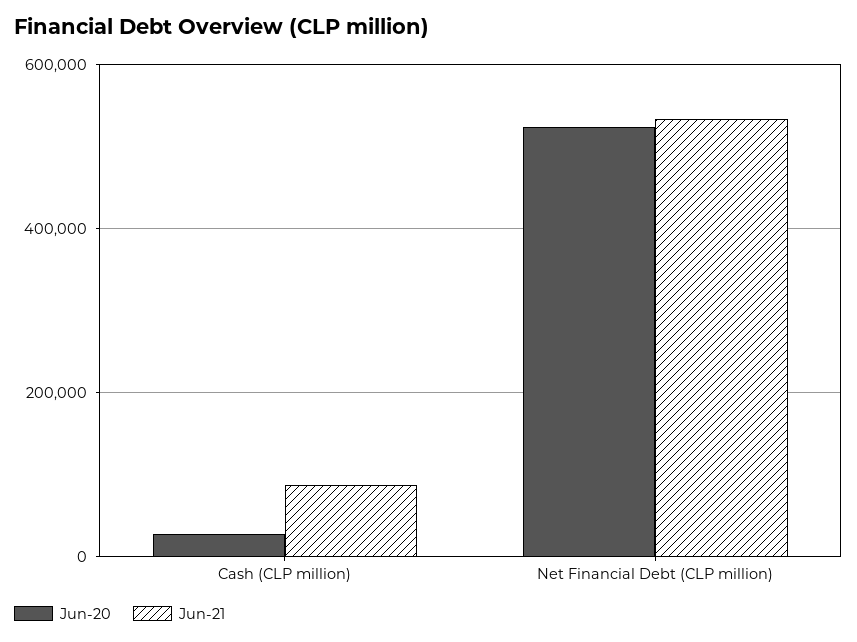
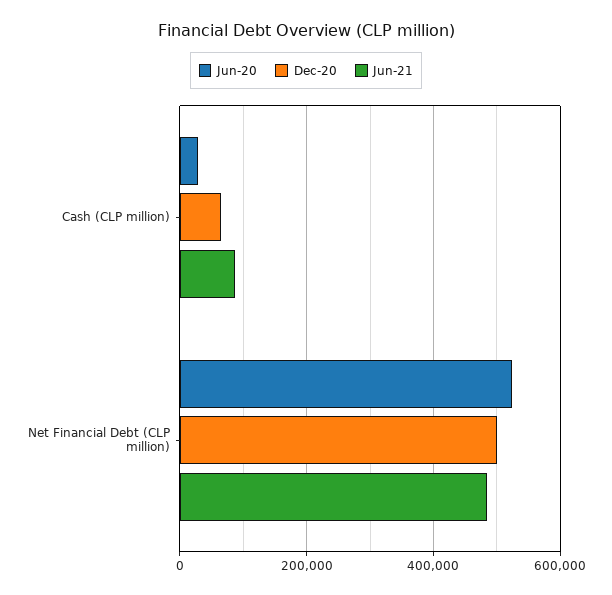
  {
    "Jun-20": {
      "Cash (CLP million)": 20000,
      "Net Financial Debt (CLP million)": 520000
    },
    "Jun-21": {
      "Cash (CLP million)": 80000,
-     "Net Financial Debt (CLP million)": 540000
+     "Net Financial Debt (CLP million)": 480000
-   }
+   },
+   "Dec-20": {
+     "Cash (CLP million)": 60000,
+     "Net Financial Debt (CLP million)": 500000
+   }
  }

